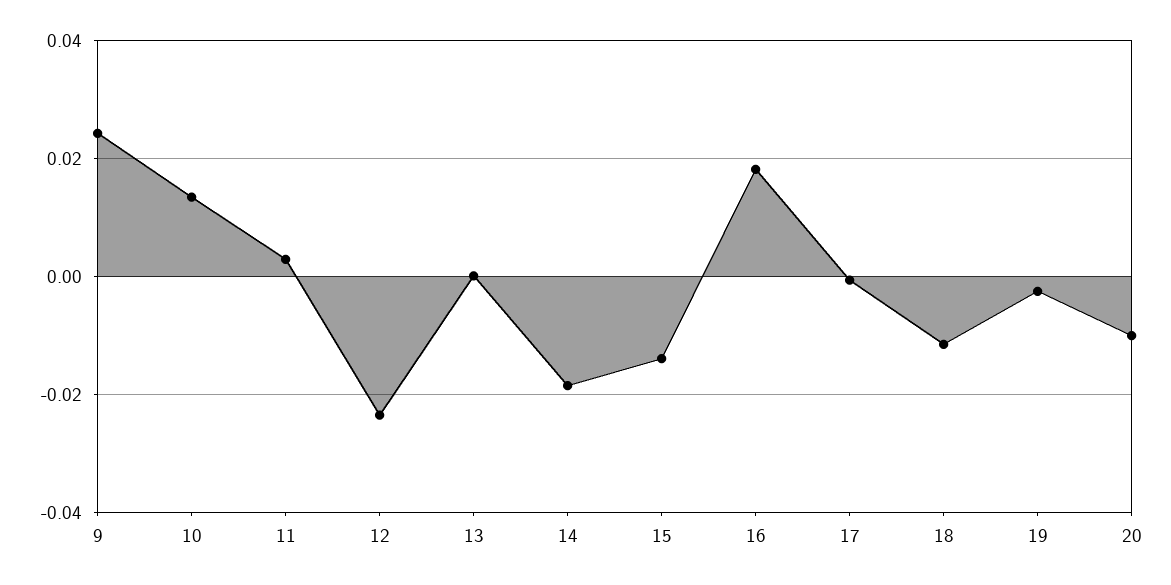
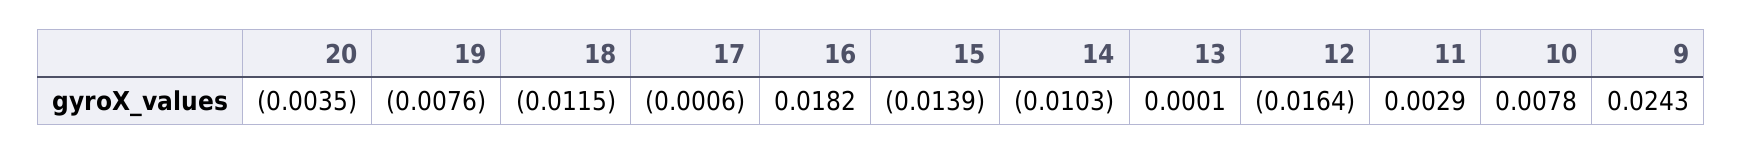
  {
    "9": 0.0243,
-   "10": 0.014,
+   "10": 0.0078,
    "11": 0.0029,
-   "12": -0.024,
+   "12": -0.0164,
    "13": 0.0001,
-   "14": -0.018,
+   "14": -0.0103,
    "15": -0.0139,
    "16": 0.0182,
    "17": -0.0006,
    "18": -0.0115,
-   "19": -0.002,
+   "19": -0.0076,
-   "20": -0.01
+   "20": -0.0035
  }

